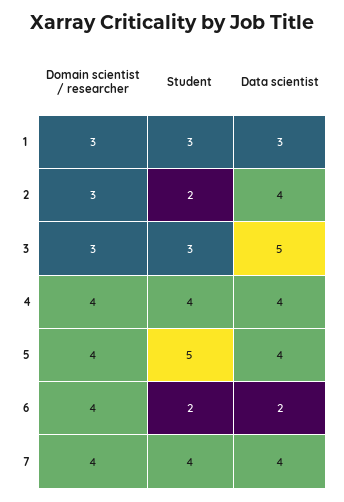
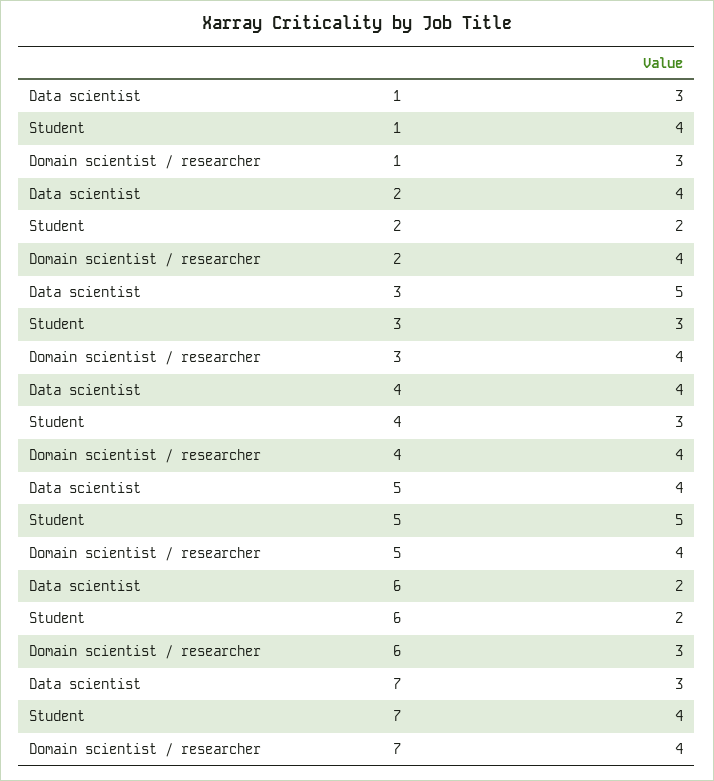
  {
    "Domain scientist / researcher": {
      "1": 3,
-     "2": 3,
+     "2": 4,
-     "3": 3,
+     "3": 4,
      "4": 4,
      "5": 4,
-     "6": 4,
+     "6": 3,
      "7": 4
    },
    "Student": {
-     "1": 3,
+     "1": 4,
      "2": 2,
      "3": 3,
-     "4": 4,
+     "4": 3,
      "5": 5,
      "6": 2,
      "7": 4
    },
    "Data scientist": {
      "1": 3,
      "2": 4,
      "3": 5,
      "4": 4,
      "5": 4,
      "6": 2,
-     "7": 4
+     "7": 3
    }
  }

